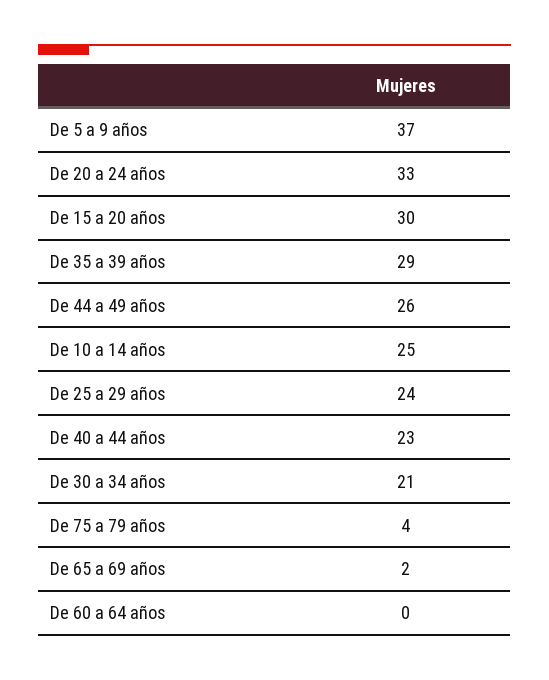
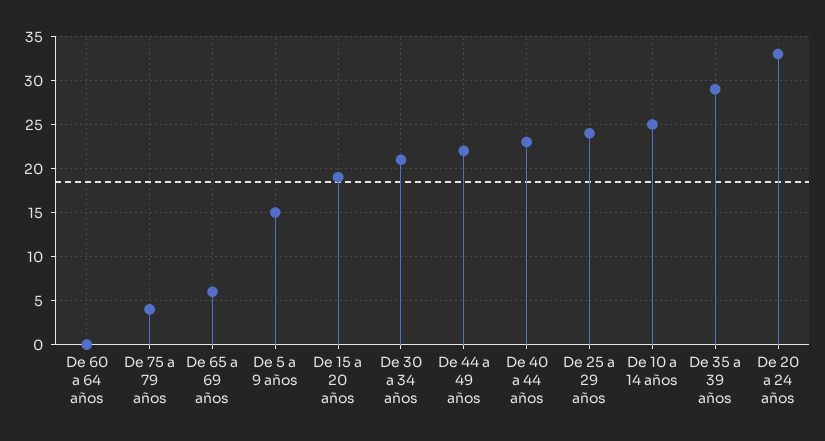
  {
-   "De 5 a 9 años": 37,
+   "De 5 a 9 años": 15,
    "De 20 a 24 años": 33,
-   "De 15 a 20 años": 30,
+   "De 15 a 20 años": 19,
    "De 35 a 39 años": 29,
-   "De 44 a 49 años": 26,
+   "De 44 a 49 años": 22,
    "De 10 a 14 años": 25,
    "De 25 a 29 años": 24,
    "De 40 a 44 años": 23,
    "De 30 a 34 años": 21,
    "De 75 a 79 años": 4,
-   "De 65 a 69 años": 2,
+   "De 65 a 69 años": 6,
    "De 60 a 64 años": 0
  }

